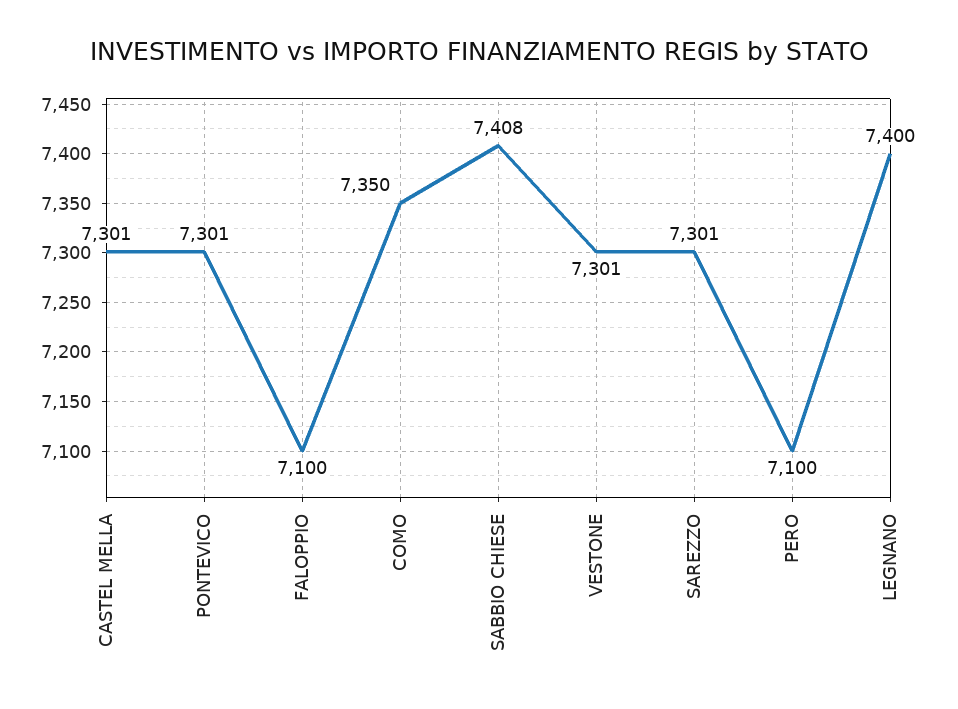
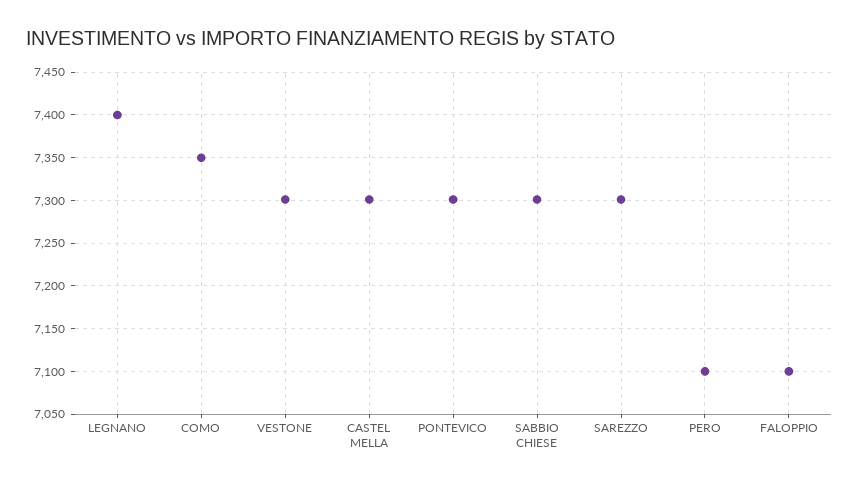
  {
    "CASTEL MELLA": 7301,
    "PONTEVICO": 7301,
    "FALOPPIO": 7100,
    "COMO": 7350,
-   "SABBIO CHIESE": 7408,
+   "SABBIO CHIESE": 7300,
    "VESTONE": 7301,
    "SAREZZO": 7301,
    "PERO": 7100,
    "LEGNANO": 7400
  }

